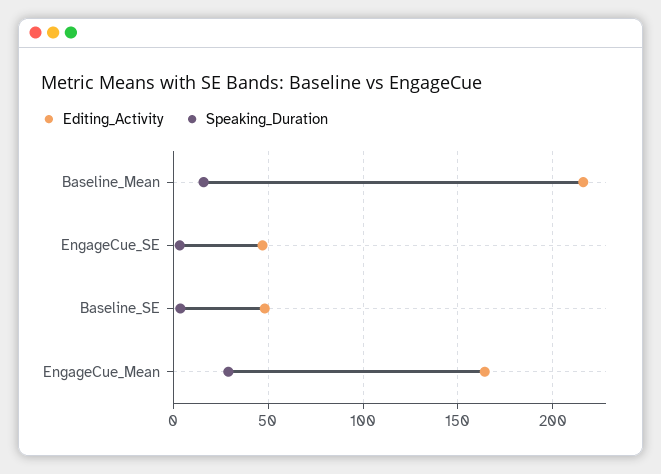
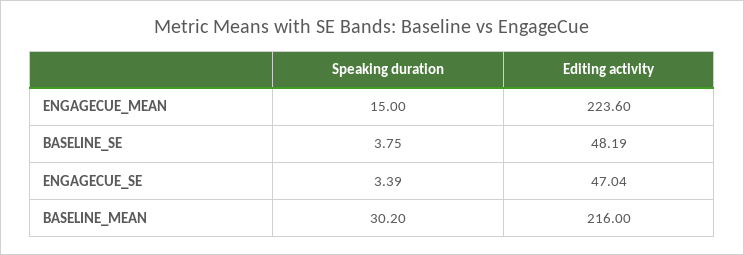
  {
    "Editing_Activity": {
      "Baseline_Mean": 216,
      "EngageCue_SE": 47.04,
      "Baseline_SE": 48.19,
-     "EngageCue_Mean": 165
+     "EngageCue_Mean": 223.6
    },
    "Speaking_Duration": {
-     "Baseline_Mean": 15,
+     "Baseline_Mean": 30.2,
      "EngageCue_SE": 3.39,
      "Baseline_SE": 3.75,
-     "EngageCue_Mean": 30
+     "EngageCue_Mean": 15
    }
  }

